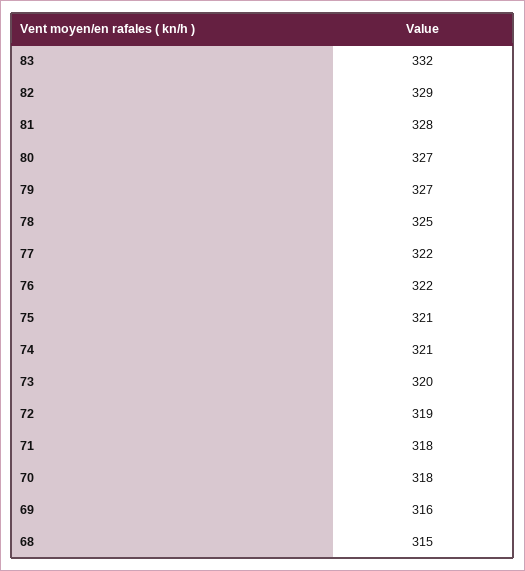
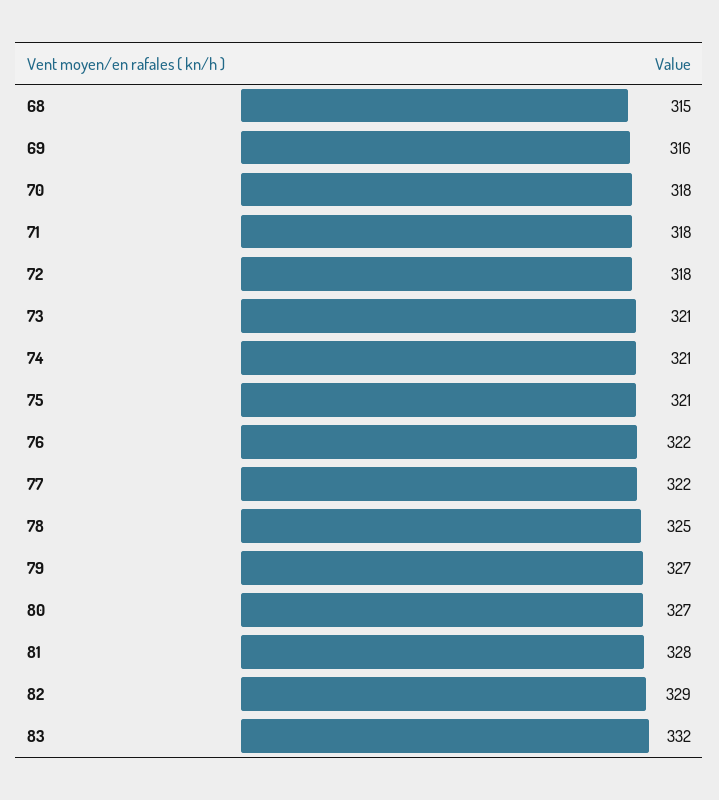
  {
    "83": 332,
    "82": 329,
    "81": 328,
    "80": 327,
    "79": 327,
    "78": 325,
    "77": 322,
    "76": 322,
    "75": 321,
    "74": 321,
-   "73": 320,
+   "73": 321,
-   "72": 319,
+   "72": 318,
    "71": 318,
    "70": 318,
    "69": 316,
    "68": 315
  }

